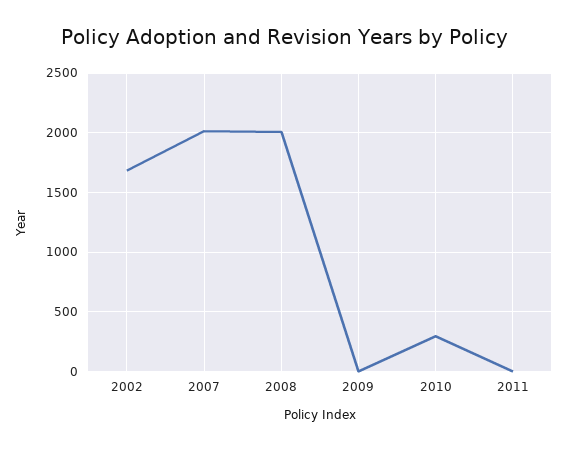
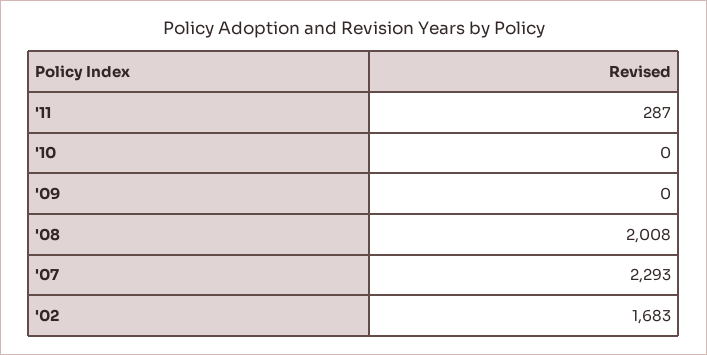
  {
    "2002": 1683,
-   "2007": 2000,
+   "2007": 2293,
    "2008": 2008,
    "2009": 0,
-   "2010": 300,
+   "2010": 0,
-   "2011": 0
+   "2011": 287
  }

